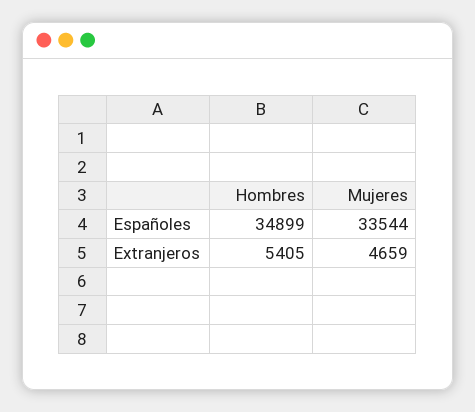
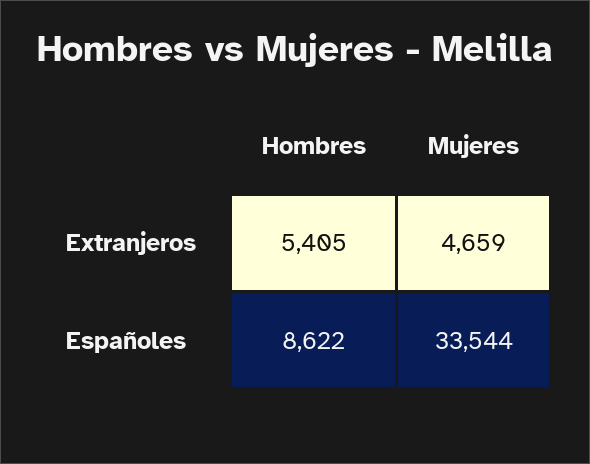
  {
    "Hombres": {
-     "Españoles": 34899,
+     "Españoles": 8622,
      "Extranjeros": 5405
    },
    "Mujeres": {
      "Españoles": 33544,
      "Extranjeros": 4659
    }
  }

